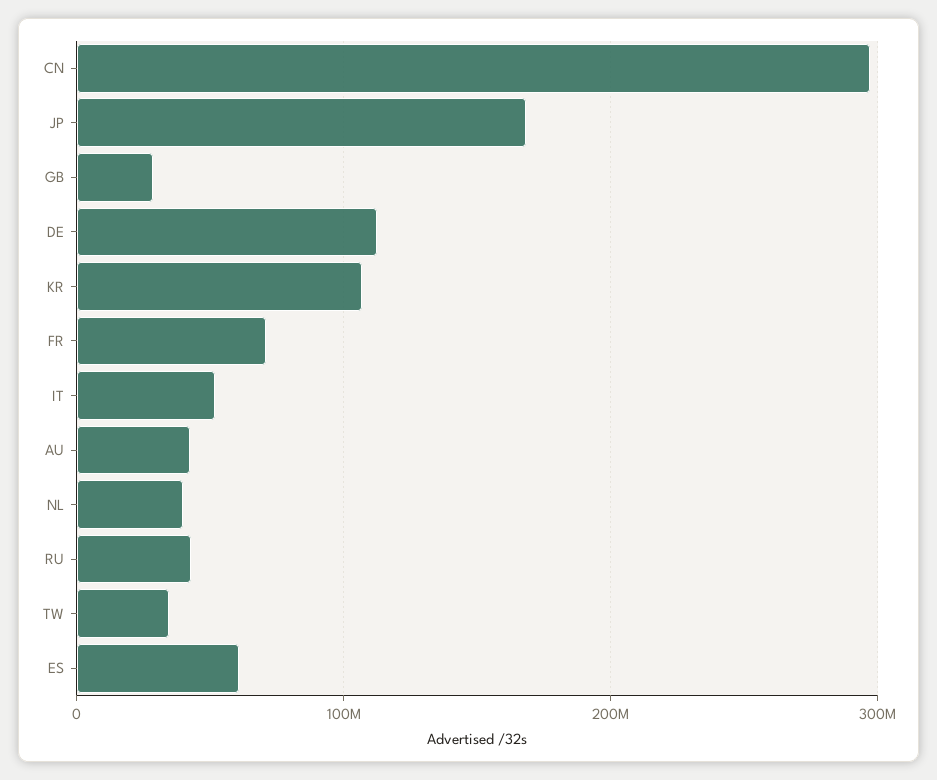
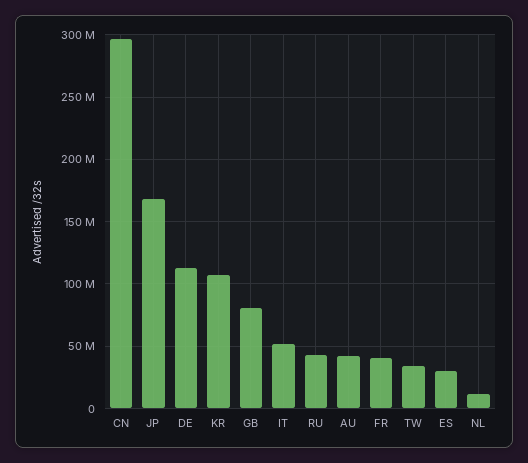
  {
    "CN": 295000000,
    "JP": 170000000,
-   "GB": 30000000,
+   "GB": 80000000,
    "DE": 115000000,
    "KR": 105000000,
-   "FR": 70000000,
+   "FR": 40000000,
    "IT": 50000000,
    "AU": 40000000,
-   "NL": 40000000,
+   "NL": 10000000,
    "RU": 45000000,
    "TW": 35000000,
-   "ES": 60000000
+   "ES": 30000000
  }

